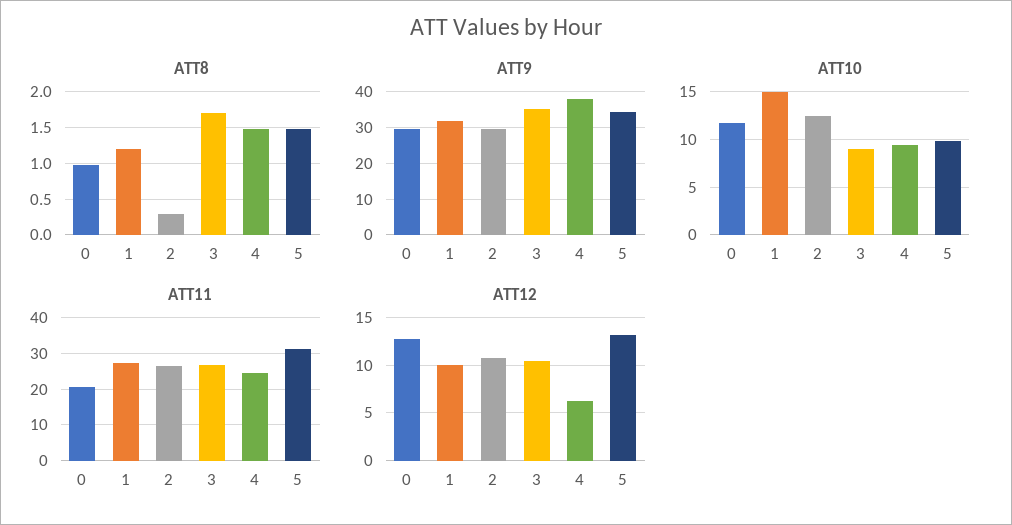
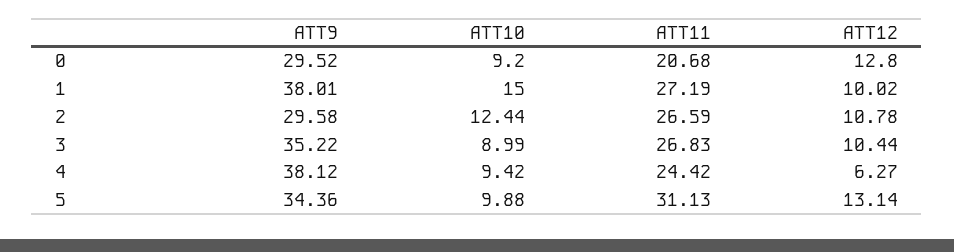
  {
-   "ATT8": {
-     "0": 1,
-     "1": 1.2,
-     "2": 0.3,
-     "3": 1.7,
-     "4": 1.5,
-     "5": 1.5
-   },
    "ATT9": {
      "0": 29.52,
-     "1": 32,
+     "1": 38.01,
      "2": 29.58,
      "3": 35.22,
      "4": 38.12,
      "5": 34.36
    },
    "ATT10": {
-     "0": 12,
+     "0": 9.2,
      "1": 15,
      "2": 12.44,
      "3": 8.99,
      "4": 9.42,
      "5": 9.88
    },
    "ATT11": {
      "0": 20.68,
      "1": 27.19,
      "2": 26.59,
      "3": 26.83,
      "4": 24.42,
      "5": 31.13
    },
    "ATT12": {
      "0": 12.8,
      "1": 10.02,
      "2": 10.78,
      "3": 10.44,
      "4": 6.27,
      "5": 13.14
    }
  }

